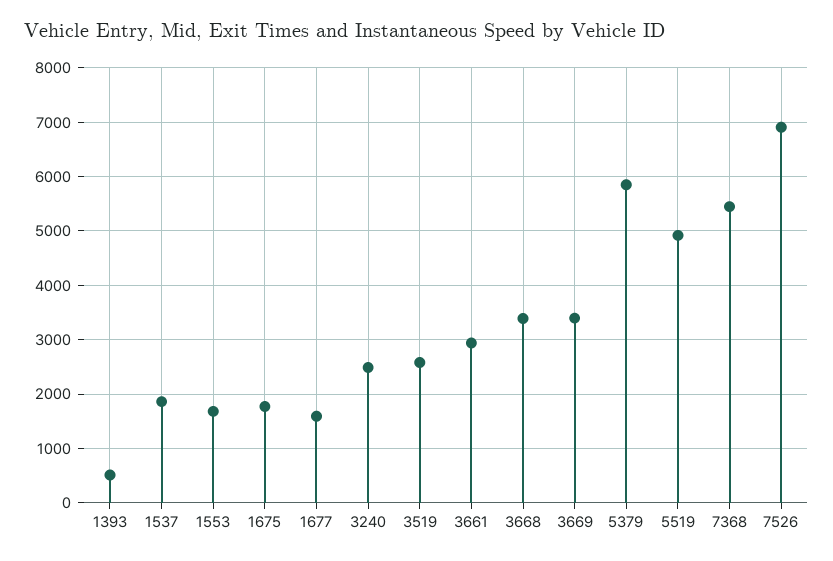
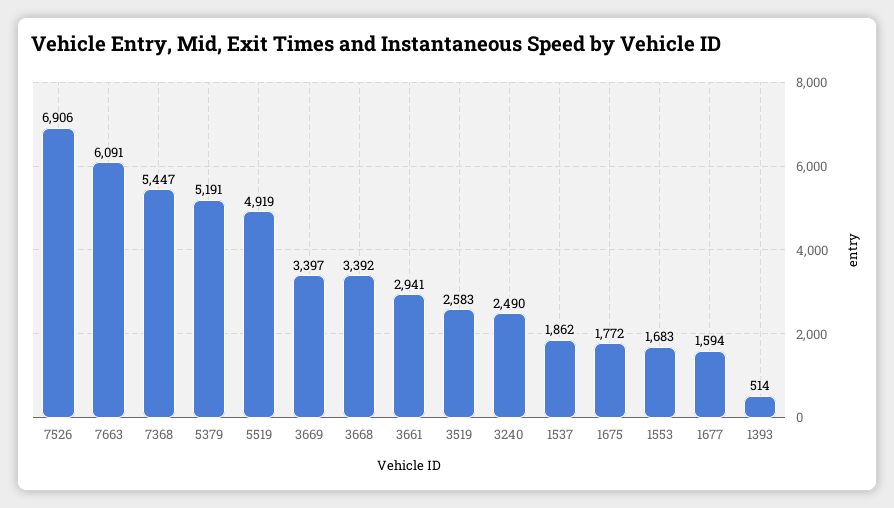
  {
    "1393": 514,
    "1537": 1862,
    "1553": 1683,
    "1675": 1772,
    "1677": 1594,
    "3240": 2490,
    "3519": 2583,
    "3661": 2941,
    "3668": 3392,
    "3669": 3397,
-   "5379": 5800,
+   "5379": 5191,
    "5519": 4919,
    "7368": 5447,
-   "7526": 6906
+   "7526": 6906,
+   "7663": 6091
  }

